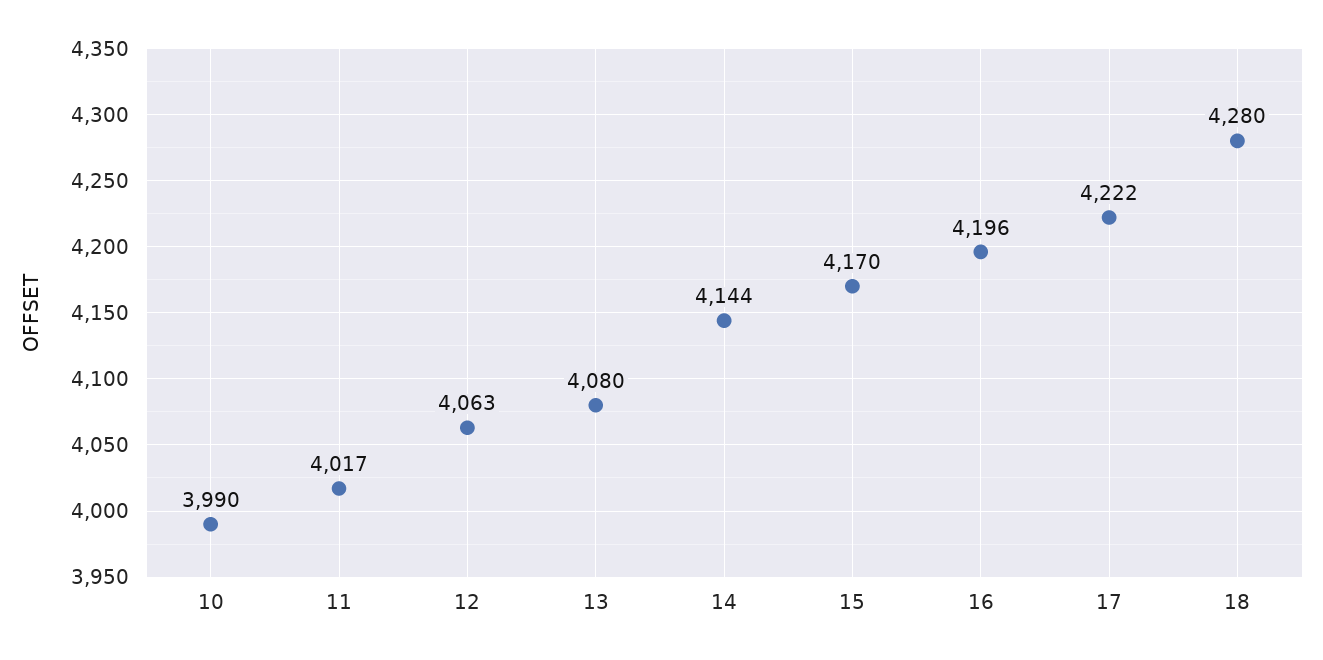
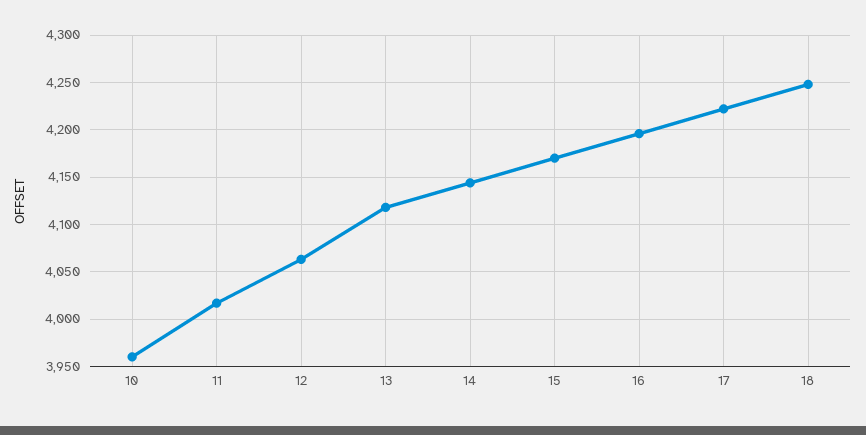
  {
-   "10": 3990,
+   "10": 3960,
    "11": 4017,
    "12": 4063,
-   "13": 4080,
+   "13": 4120,
    "14": 4144,
    "15": 4170,
    "16": 4196,
    "17": 4222,
-   "18": 4280
+   "18": 4250
  }

